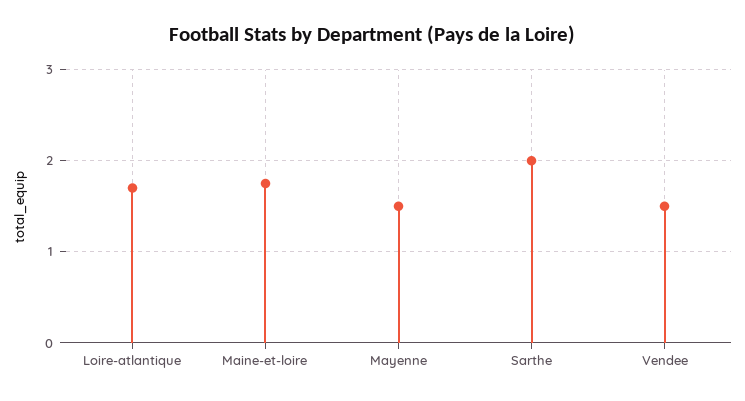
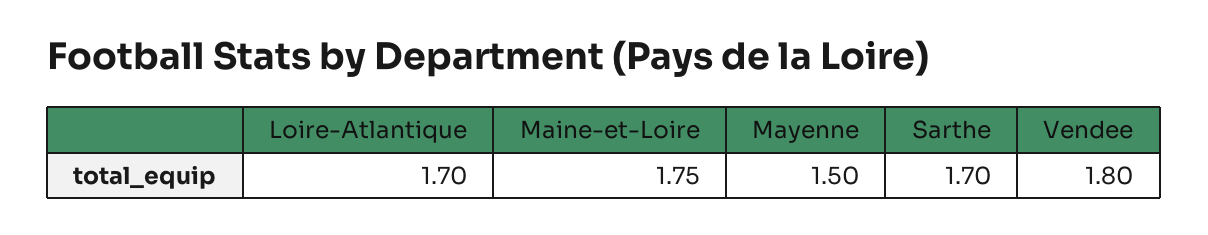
  {
    "Loire-atlantique": 1.7,
    "Maine-et-loire": 1.75,
    "Mayenne": 1.5,
-   "Sarthe": 2,
+   "Sarthe": 1.7,
-   "Vendee": 1.5
+   "Vendee": 1.8
  }

